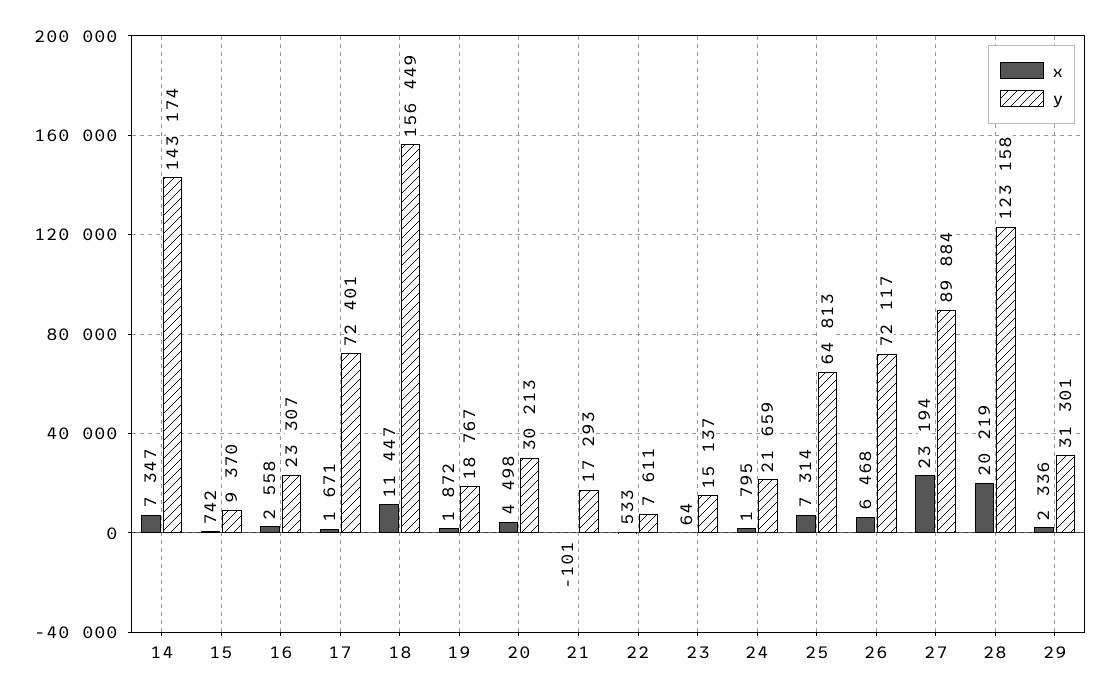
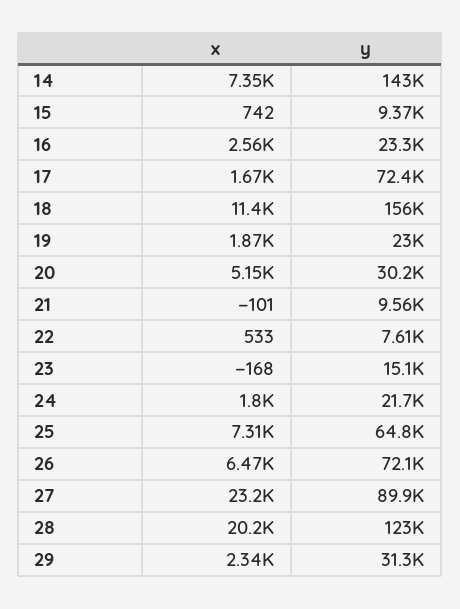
  {
    "x": {
      "14": 7347,
      "15": 742,
      "16": 2558,
      "17": 1671,
      "18": 11447,
      "19": 1872,
-     "20": 4498,
+     "20": 5150,
      "21": -101,
      "22": 533,
-     "23": 64,
+     "23": -168,
      "24": 1795,
      "25": 7314,
      "26": 6468,
      "27": 23194,
      "28": 20219,
      "29": 2336
    },
    "y": {
      "14": 143174,
      "15": 9370,
      "16": 23307,
      "17": 72401,
      "18": 156449,
-     "19": 18767,
+     "19": 23000,
      "20": 30213,
-     "21": 17293,
+     "21": 9560,
      "22": 7611,
      "23": 15137,
      "24": 21659,
      "25": 64813,
      "26": 72117,
      "27": 89884,
      "28": 123158,
      "29": 31301
    }
  }

